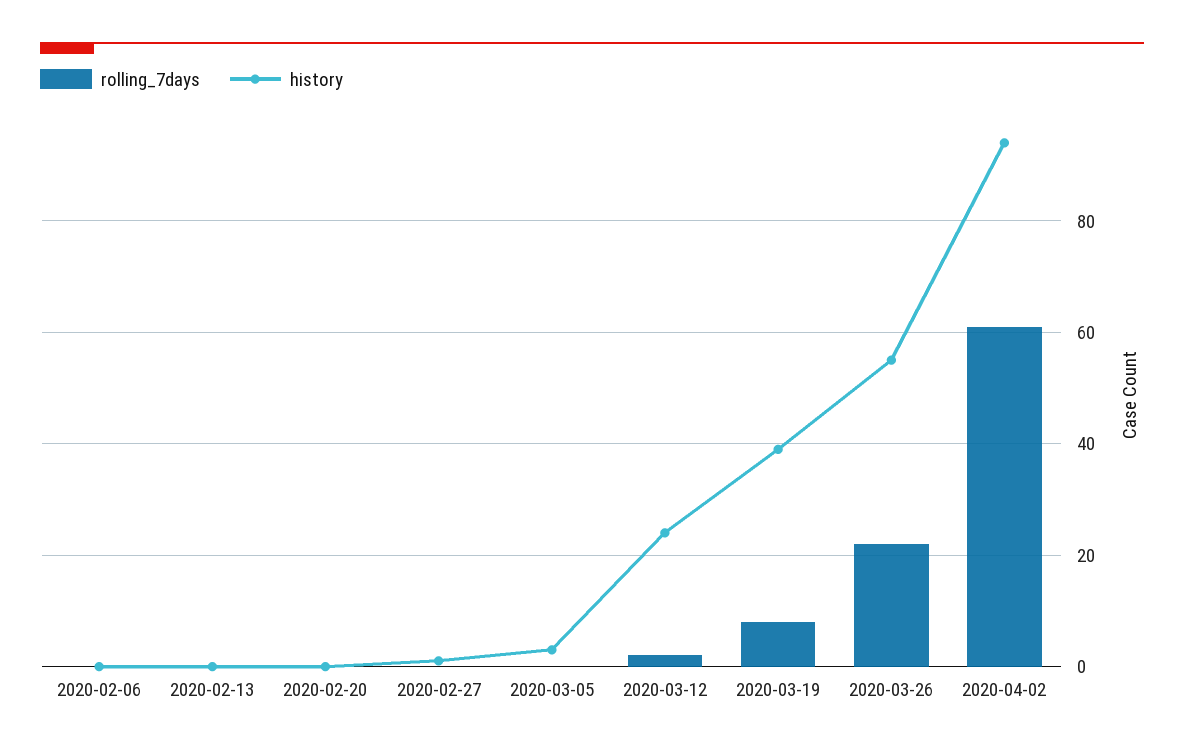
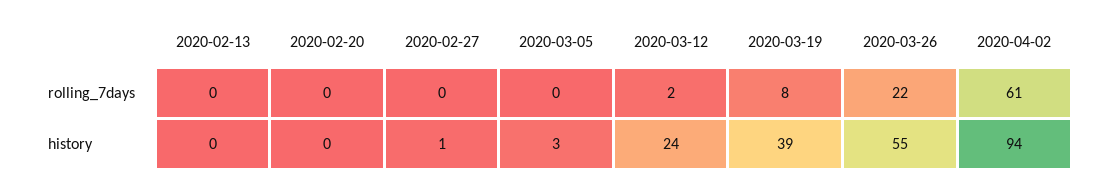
  {
    "rolling_7days": {
-     "2020-02-06": 0,
      "2020-02-13": 0,
      "2020-02-20": 0,
      "2020-02-27": 0,
      "2020-03-05": 0,
      "2020-03-12": 2,
      "2020-03-19": 8,
      "2020-03-26": 22,
      "2020-04-02": 61
    },
    "history": {
-     "2020-02-06": 0,
      "2020-02-13": 0,
      "2020-02-20": 0,
      "2020-02-27": 1,
      "2020-03-05": 3,
      "2020-03-12": 24,
      "2020-03-19": 39,
      "2020-03-26": 55,
      "2020-04-02": 94
    }
  }

